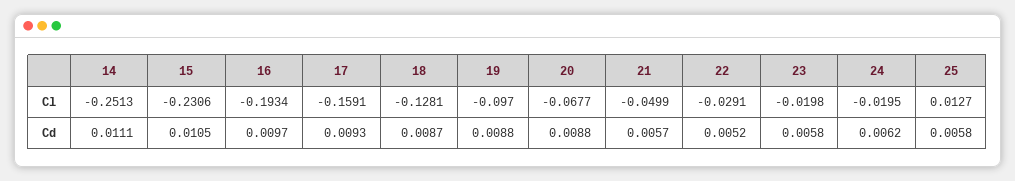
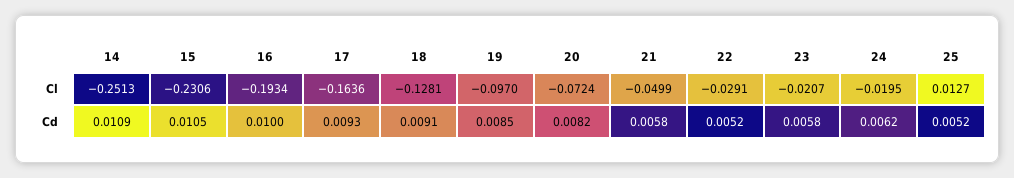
  {
    "14": {
      "Cl": -0.2513,
-     "Cd": 0.0111
+     "Cd": 0.0109
    },
    "15": {
      "Cl": -0.2306,
      "Cd": 0.0105
    },
    "16": {
      "Cl": -0.1934,
-     "Cd": 0.0097
+     "Cd": 0.01
    },
    "17": {
-     "Cl": -0.1591,
+     "Cl": -0.1636,
      "Cd": 0.0093
    },
    "18": {
      "Cl": -0.1281,
-     "Cd": 0.0087
+     "Cd": 0.0091
    },
    "19": {
      "Cl": -0.097,
-     "Cd": 0.0088
+     "Cd": 0.0085
    },
    "20": {
-     "Cl": -0.0677,
+     "Cl": -0.0724,
-     "Cd": 0.0088
+     "Cd": 0.0082
    },
    "21": {
      "Cl": -0.0499,
-     "Cd": 0.0057
+     "Cd": 0.0058
    },
    "22": {
      "Cl": -0.0291,
      "Cd": 0.0052
    },
    "23": {
-     "Cl": -0.0198,
+     "Cl": -0.0207,
      "Cd": 0.0058
    },
    "24": {
      "Cl": -0.0195,
      "Cd": 0.0062
    },
    "25": {
      "Cl": 0.0127,
-     "Cd": 0.0058
+     "Cd": 0.0052
    }
  }

